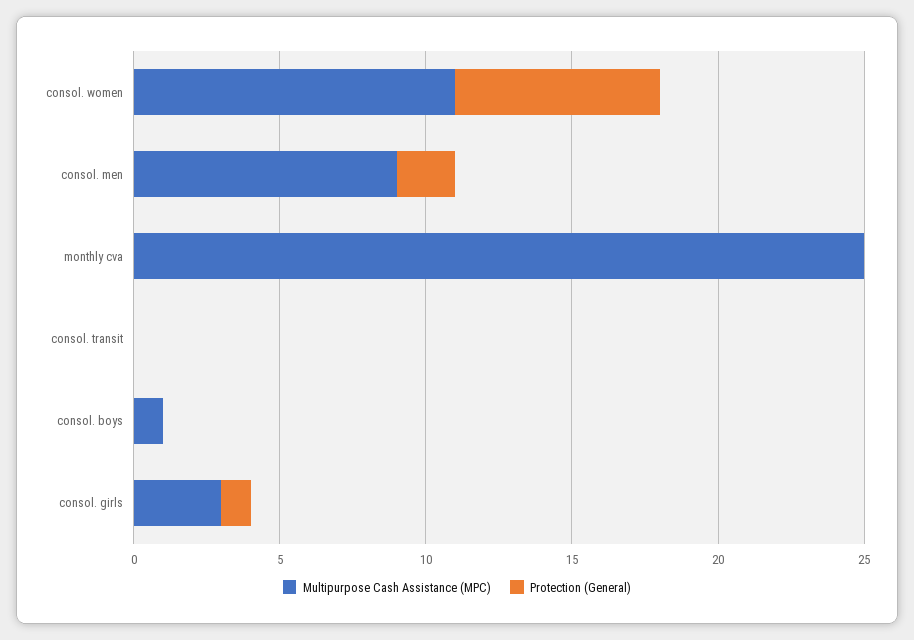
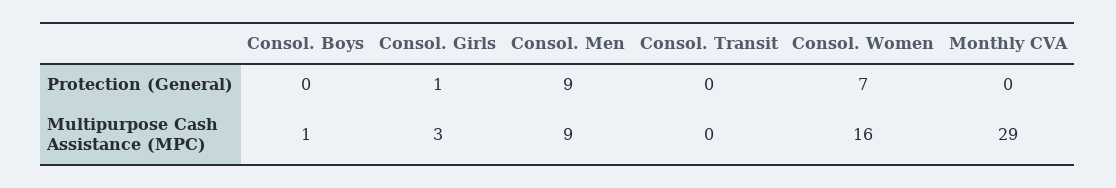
  {
    "Multipurpose Cash Assistance (MPC)": {
-     "consol. women": 11,
+     "consol. women": 16,
      "consol. men": 9,
-     "monthly cva": 25,
+     "monthly cva": 29,
      "consol. transit": 0,
      "consol. boys": 1,
      "consol. girls": 3
    },
    "Protection (General)": {
      "consol. women": 7,
-     "consol. men": 2,
+     "consol. men": 9,
      "monthly cva": 0,
      "consol. transit": 0,
      "consol. boys": 0,
      "consol. girls": 1
    }
  }

